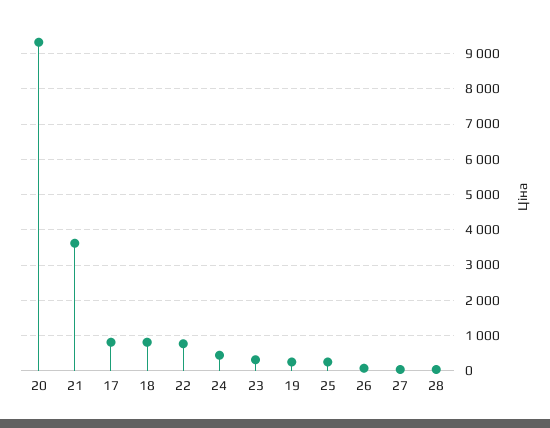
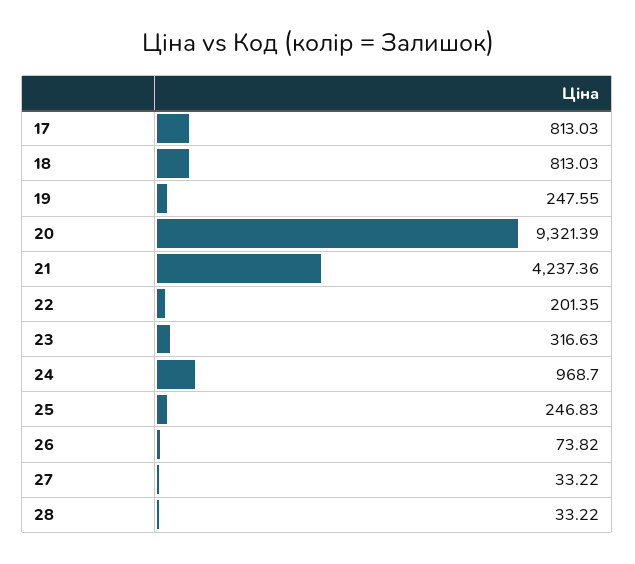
  {
    "20": 9321.39,
-   "21": 3600,
+   "21": 4237.36,
    "17": 813.03,
    "18": 813.03,
-   "22": 800,
+   "22": 201.35,
-   "24": 400,
+   "24": 968.7,
    "23": 316.63,
    "19": 247.55,
    "25": 246.83,
    "26": 73.82,
    "27": 33.22,
    "28": 33.22
  }

